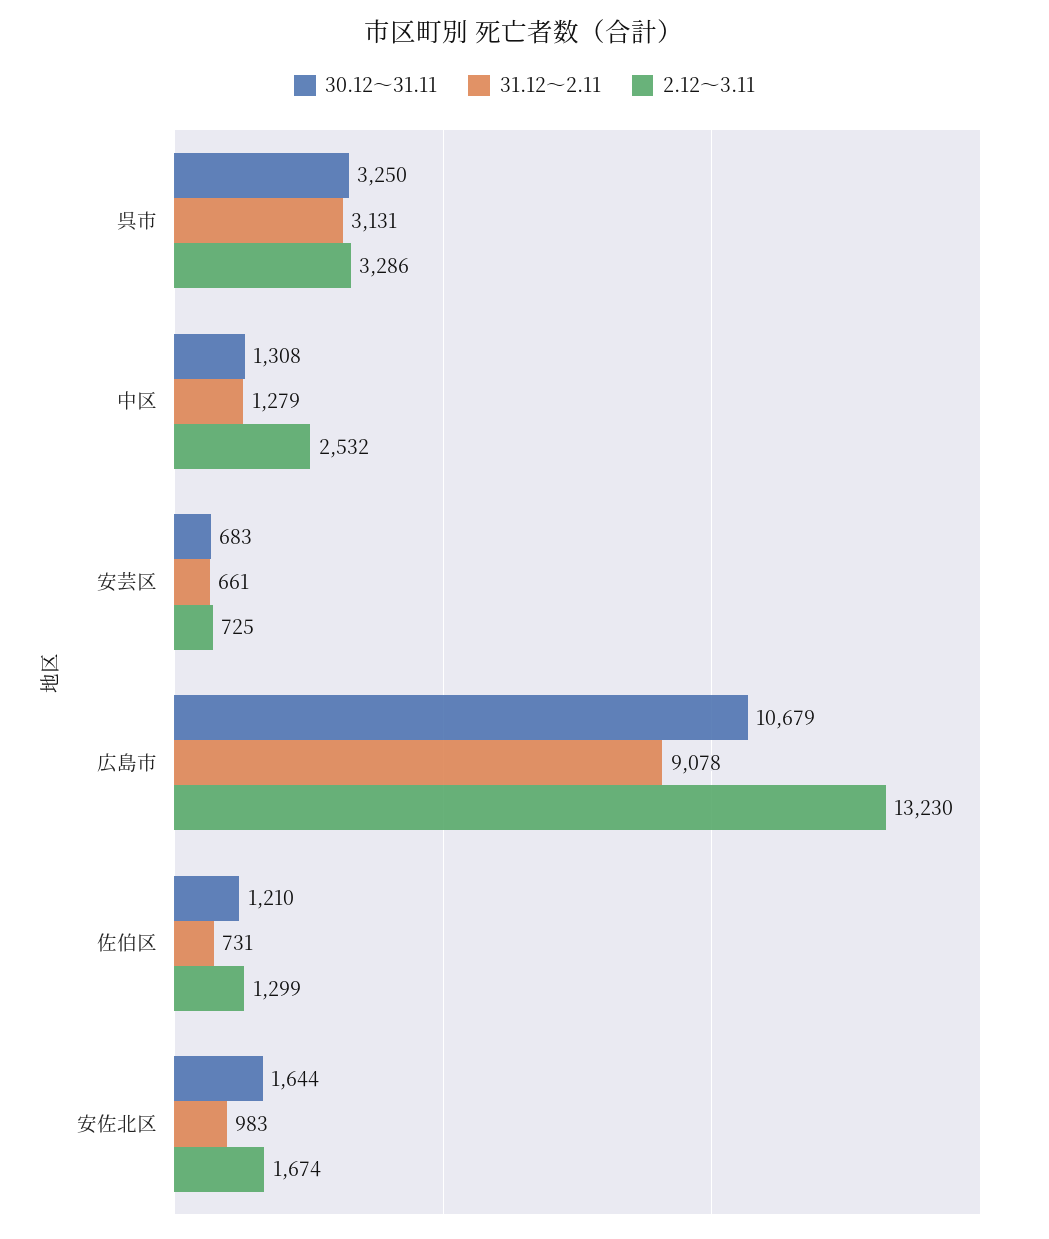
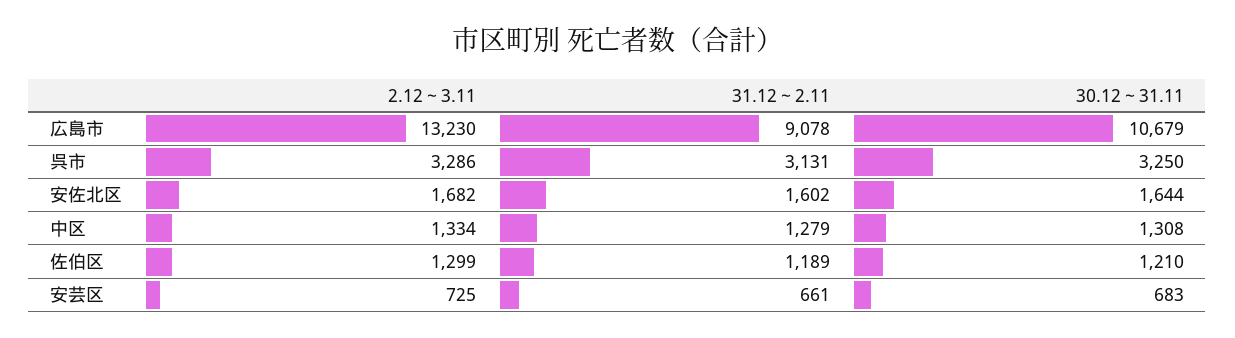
  {
    "30.12～31.11": {
      "呉市": 3250,
      "中区": 1308,
      "安芸区": 683,
      "広島市": 10679,
      "佐伯区": 1210,
      "安佐北区": 1644
    },
    "31.12～2.11": {
      "呉市": 3131,
      "中区": 1279,
      "安芸区": 661,
      "広島市": 9078,
-     "佐伯区": 731,
+     "佐伯区": 1189,
-     "安佐北区": 983
+     "安佐北区": 1602
    },
    "2.12～3.11": {
      "呉市": 3286,
-     "中区": 2532,
+     "中区": 1334,
      "安芸区": 725,
      "広島市": 13230,
      "佐伯区": 1299,
-     "安佐北区": 1674
+     "安佐北区": 1682
    }
  }

